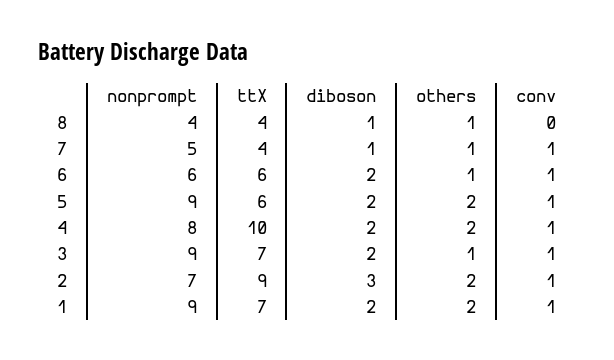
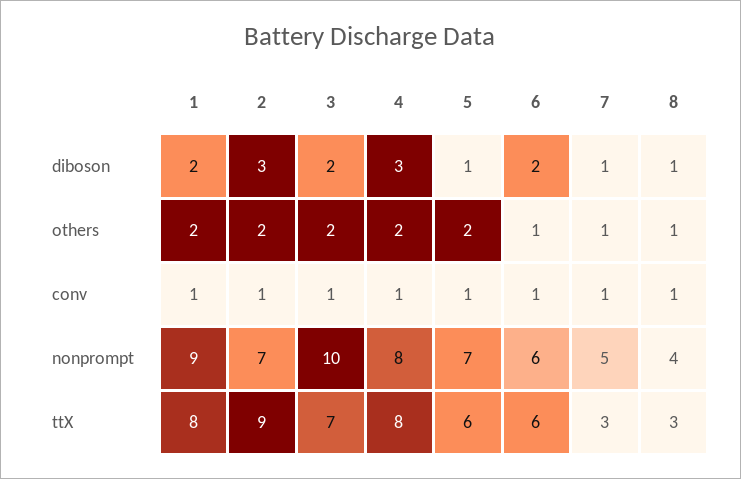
  {
    "nonprompt": {
      "8": 4,
      "7": 5,
      "6": 6,
-     "5": 9,
+     "5": 7,
      "4": 8,
-     "3": 9,
+     "3": 10,
      "2": 7,
      "1": 9
    },
    "ttX": {
-     "8": 4,
+     "8": 3,
-     "7": 4,
+     "7": 3,
      "6": 6,
      "5": 6,
-     "4": 10,
+     "4": 8,
      "3": 7,
      "2": 9,
-     "1": 7
+     "1": 8
    },
    "diboson": {
      "8": 1,
      "7": 1,
      "6": 2,
-     "5": 2,
+     "5": 1,
-     "4": 2,
+     "4": 3,
      "3": 2,
      "2": 3,
      "1": 2
    },
    "others": {
      "8": 1,
      "7": 1,
      "6": 1,
      "5": 2,
      "4": 2,
-     "3": 1,
+     "3": 2,
      "2": 2,
      "1": 2
    },
    "conv": {
-     "8": 0,
+     "8": 1,
      "7": 1,
      "6": 1,
      "5": 1,
      "4": 1,
      "3": 1,
      "2": 1,
      "1": 1
    }
  }

